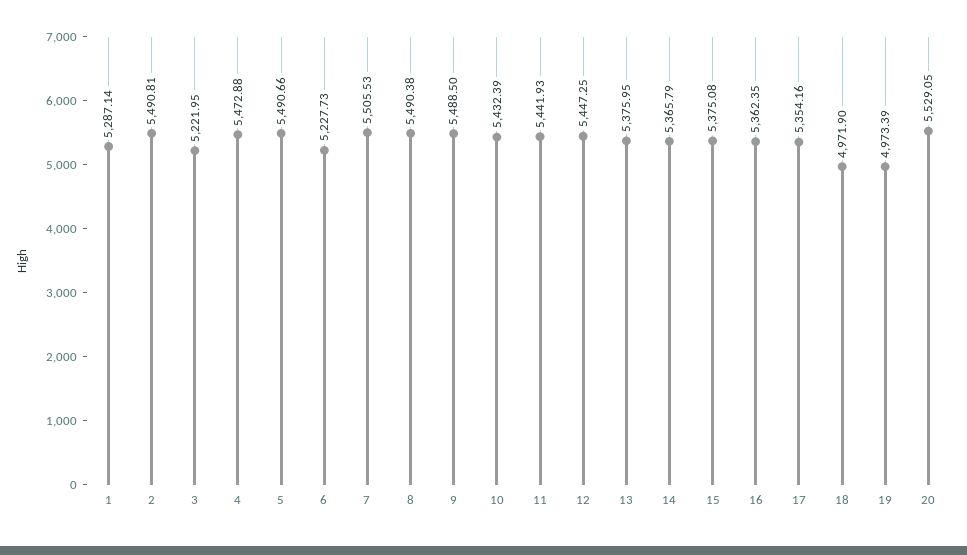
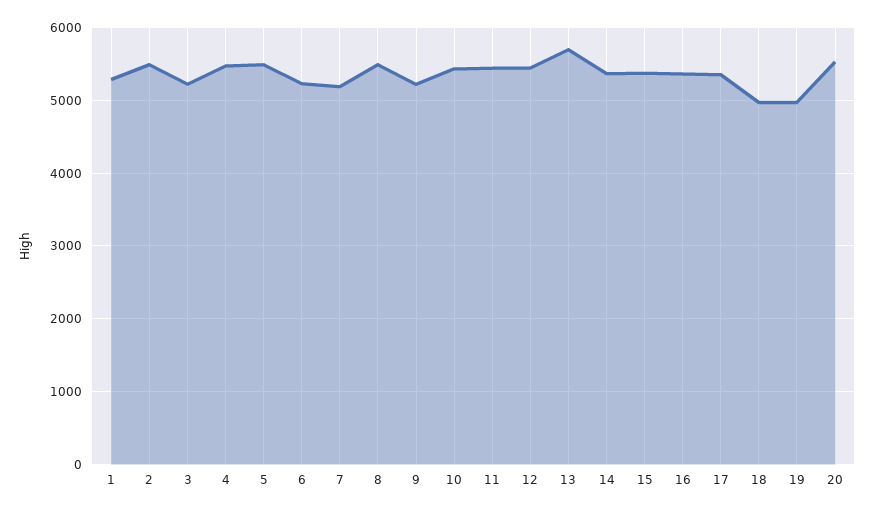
  {
    "1": 5287.14,
    "2": 5490.81,
    "3": 5221.95,
    "4": 5472.88,
    "5": 5490.66,
    "6": 5227.73,
-   "7": 5505.53,
+   "7": 5200,
    "8": 5490.38,
-   "9": 5488.5,
+   "9": 5200,
    "10": 5432.39,
    "11": 5441.93,
    "12": 5447.25,
-   "13": 5375.95,
+   "13": 5700,
    "14": 5365.79,
    "15": 5375.08,
    "16": 5362.35,
    "17": 5354.16,
    "18": 4971.9,
    "19": 4973.39,
    "20": 5529.05
  }

